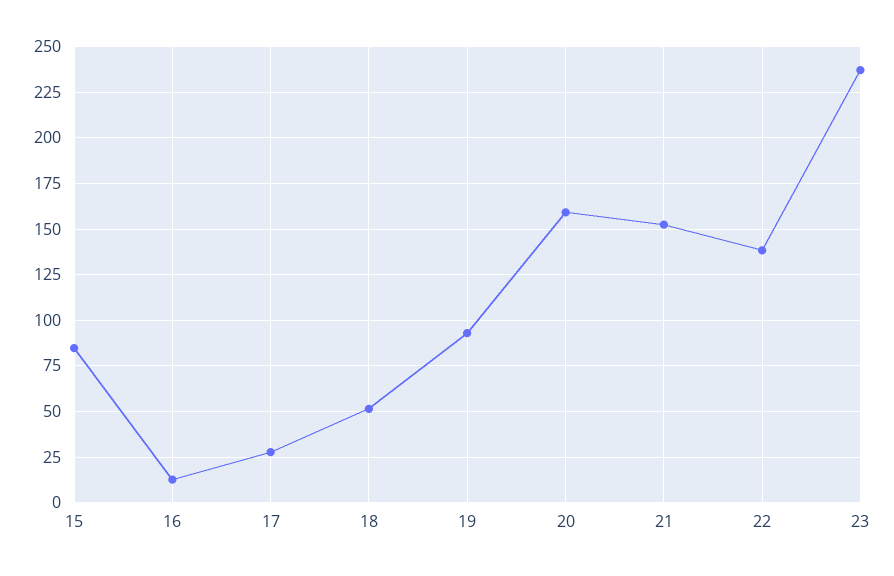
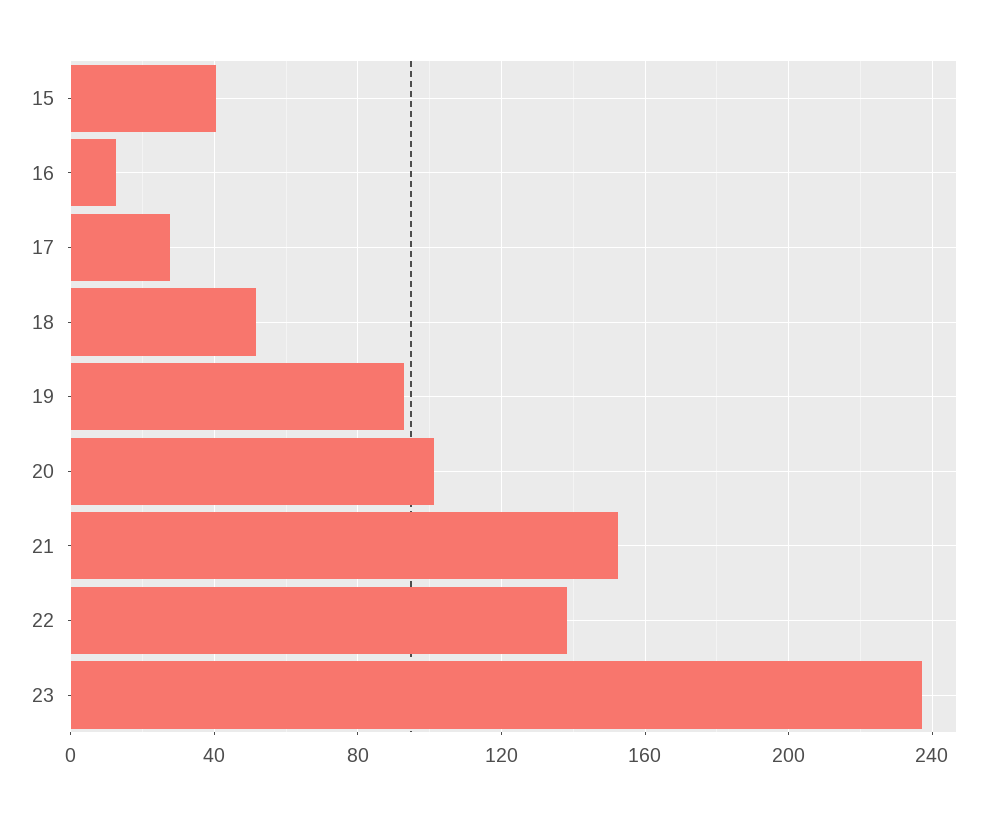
  {
-   "15": 85,
+   "15": 40,
    "16": 15,
    "17": 30,
    "18": 50,
    "19": 95,
-   "20": 160,
+   "20": 100,
    "21": 150,
    "22": 140,
    "23": 235
  }

